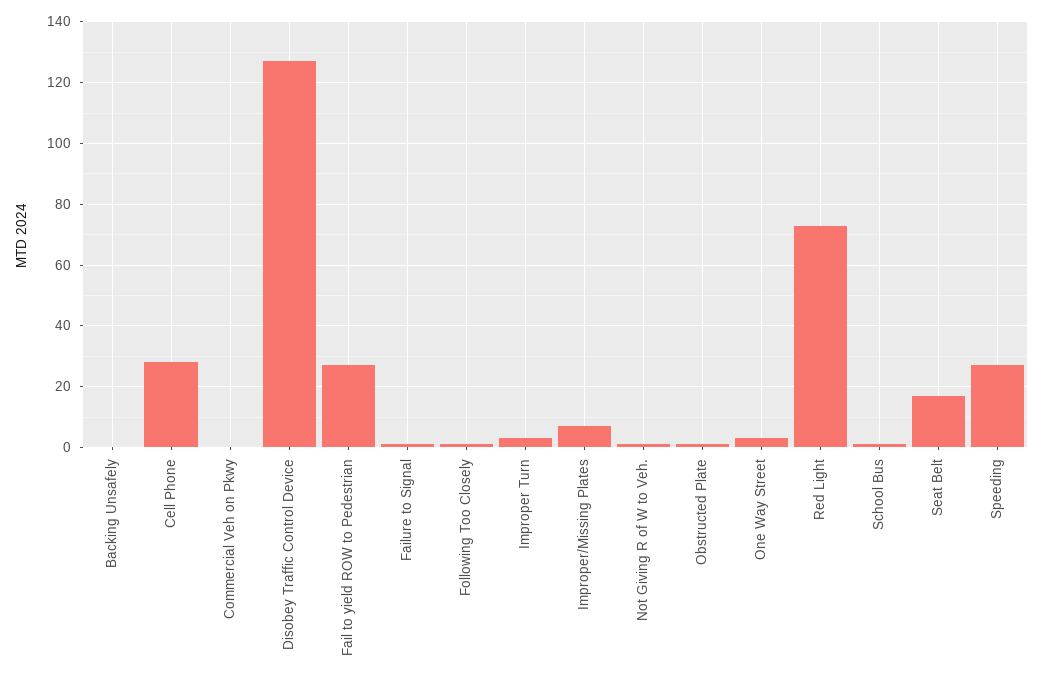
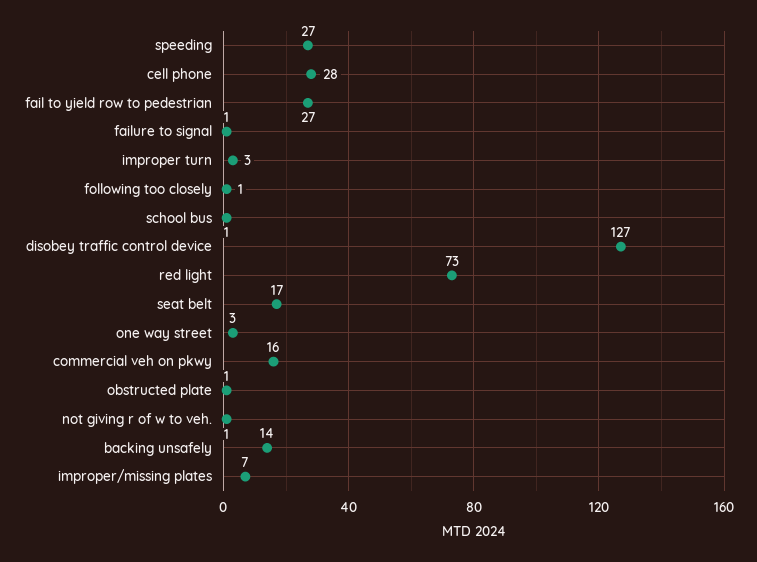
  {
-   "Backing Unsafely": 0,
+   "Backing Unsafely": 14,
    "Cell Phone": 28,
-   "Commercial Veh on Pkwy": 0,
+   "Commercial Veh on Pkwy": 16,
    "Disobey Traffic Control Device": 127,
    "Fail to yield ROW to Pedestrian": 27,
    "Failure to Signal": 1,
    "Following Too Closely": 1,
    "Improper Turn": 3,
    "Improper/Missing Plates": 7,
    "Not Giving R of W to Veh.": 1,
    "Obstructed Plate": 1,
    "One Way Street": 3,
    "Red Light": 73,
    "School Bus": 1,
    "Seat Belt": 17,
    "Speeding": 27
  }

